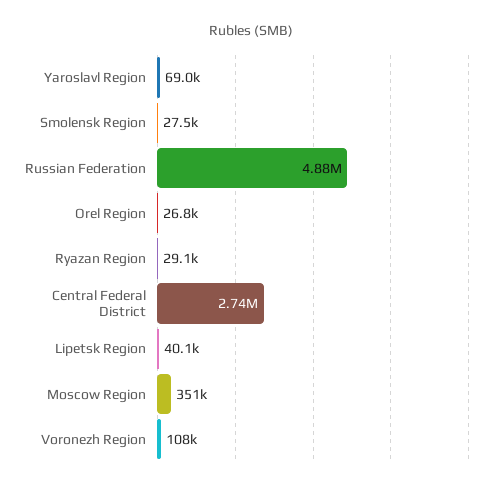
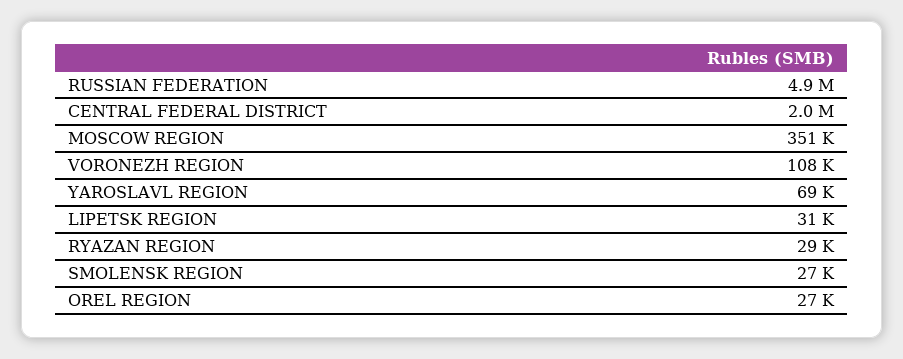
  {
    "Yaroslavl Region": 69000,
    "Smolensk Region": 27500,
    "Russian Federation": 4880000,
    "Orel Region": 26800,
    "Ryazan Region": 29100,
-   "Central Federal District": 2740000,
+   "Central Federal District": 2000000,
-   "Lipetsk Region": 40100,
+   "Lipetsk Region": 31000,
    "Moscow Region": 351000,
    "Voronezh Region": 108000
  }

